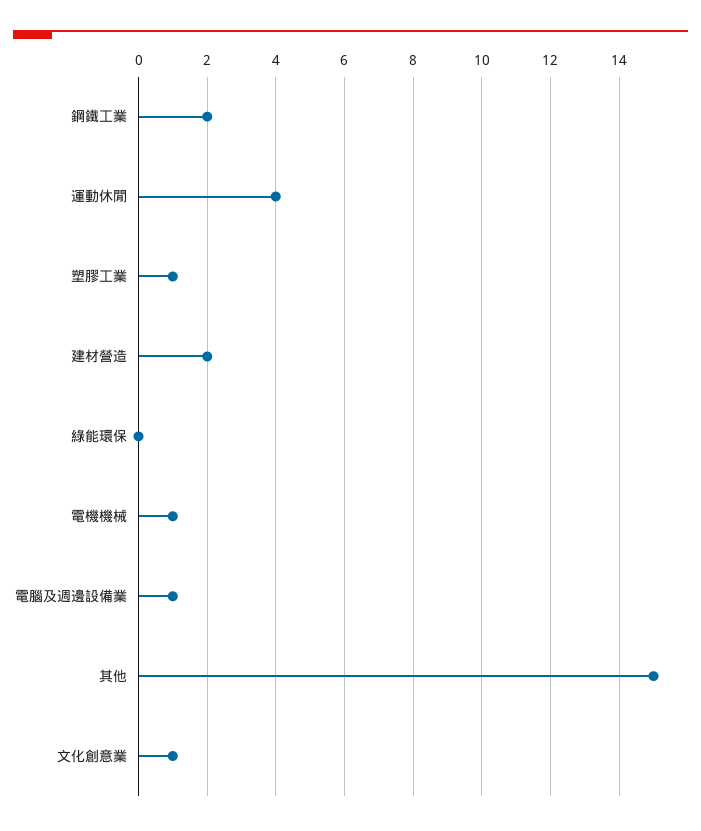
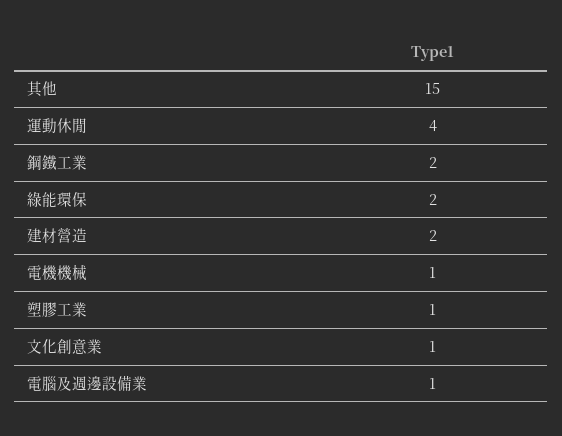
  {
    "鋼鐵工業": 2,
    "運動休閒": 4,
    "塑膠工業": 1,
    "建材營造": 2,
-   "綠能環保": 0,
+   "綠能環保": 2,
    "電機機械": 1,
    "電腦及週邊設備業": 1,
    "其他": 15,
    "文化創意業": 1
  }

